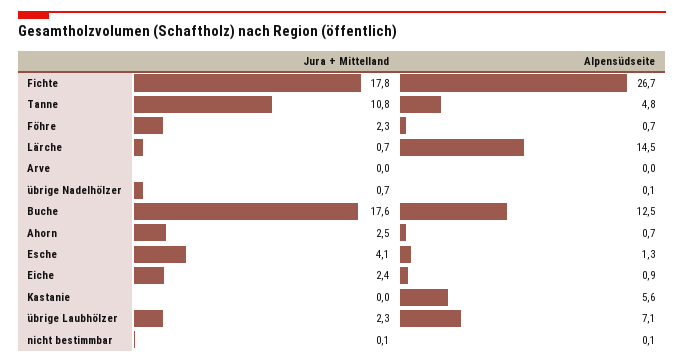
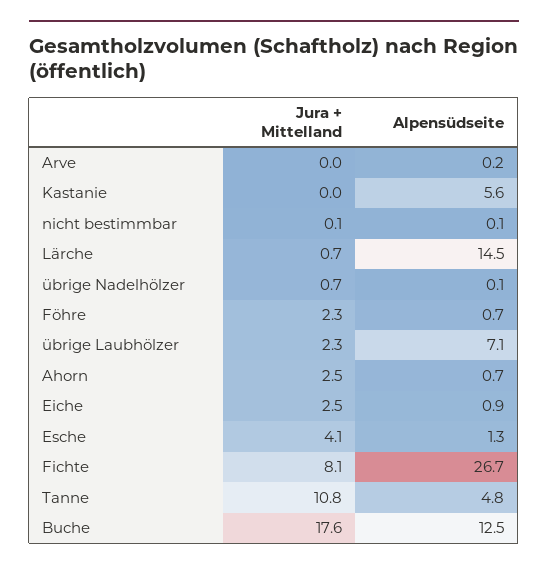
  {
    "Jura + Mittelland": {
-     "Fichte": 17.8,
+     "Fichte": 8.1,
      "Tanne": 10.8,
      "Föhre": 2.3,
      "Lärche": 0.7,
      "Arve": 0,
      "übrige Nadelhölzer": 0.7,
      "Buche": 17.6,
      "Ahorn": 2.5,
      "Esche": 4.1,
-     "Eiche": 2.4,
+     "Eiche": 2.5,
      "Kastanie": 0,
      "übrige Laubhölzer": 2.3,
      "nicht bestimmbar": 0.1
    },
    "Alpensüdseite": {
      "Fichte": 26.7,
      "Tanne": 4.8,
      "Föhre": 0.7,
      "Lärche": 14.5,
-     "Arve": 0,
+     "Arve": 0.2,
      "übrige Nadelhölzer": 0.1,
      "Buche": 12.5,
      "Ahorn": 0.7,
      "Esche": 1.3,
      "Eiche": 0.9,
      "Kastanie": 5.6,
      "übrige Laubhölzer": 7.1,
      "nicht bestimmbar": 0.1
    }
  }

